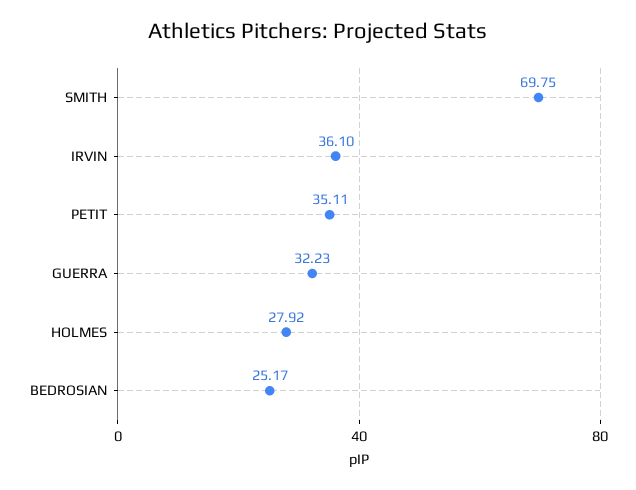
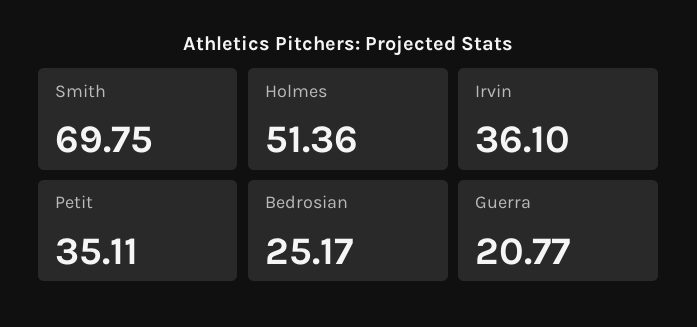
  {
    "SMITH": 69.75,
    "IRVIN": 36.1,
    "PETIT": 35.11,
-   "GUERRA": 32.23,
+   "GUERRA": 20.77,
-   "HOLMES": 27.92,
+   "HOLMES": 51.36,
    "BEDROSIAN": 25.17
  }

